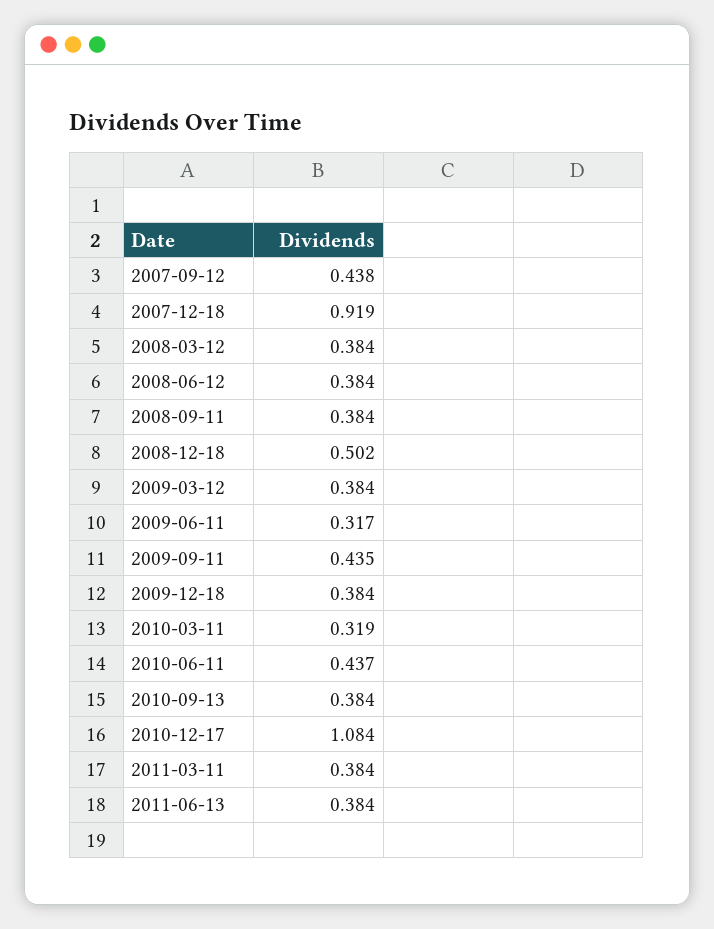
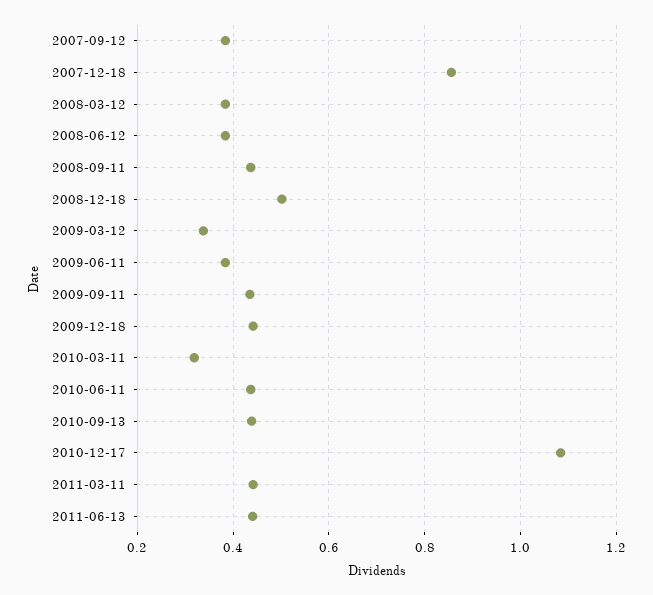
  {
-   "2007-09-12": 0.438,
+   "2007-09-12": 0.38,
-   "2007-12-18": 0.919,
+   "2007-12-18": 0.86,
    "2008-03-12": 0.384,
    "2008-06-12": 0.384,
-   "2008-09-11": 0.384,
+   "2008-09-11": 0.44,
    "2008-12-18": 0.502,
-   "2009-03-12": 0.384,
+   "2009-03-12": 0.34,
-   "2009-06-11": 0.317,
+   "2009-06-11": 0.38,
    "2009-09-11": 0.435,
-   "2009-12-18": 0.384,
+   "2009-12-18": 0.44,
    "2010-03-11": 0.319,
    "2010-06-11": 0.437,
-   "2010-09-13": 0.384,
+   "2010-09-13": 0.44,
    "2010-12-17": 1.084,
-   "2011-03-11": 0.384,
+   "2011-03-11": 0.44,
-   "2011-06-13": 0.384
+   "2011-06-13": 0.44
  }

